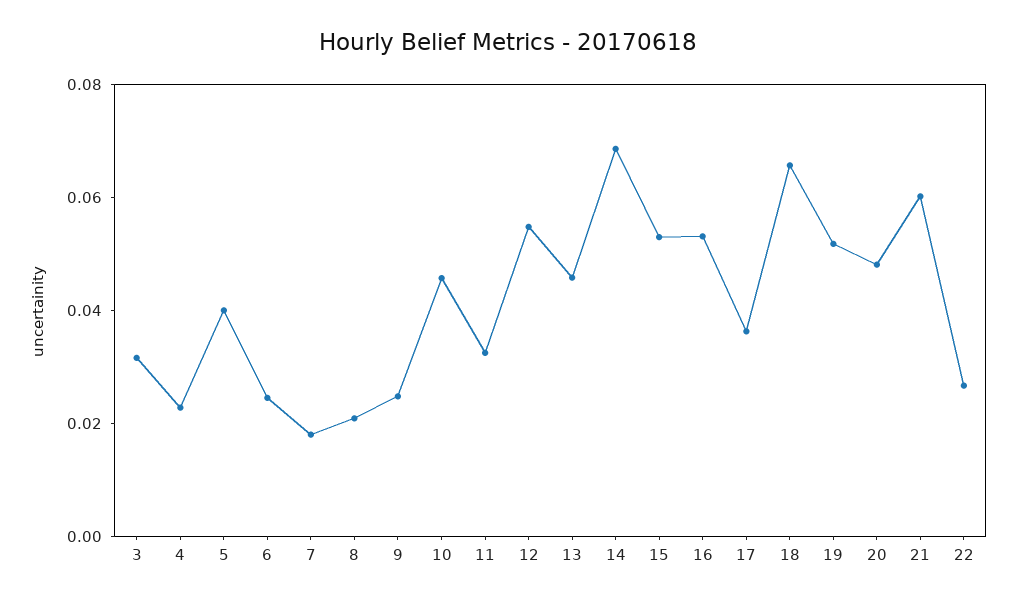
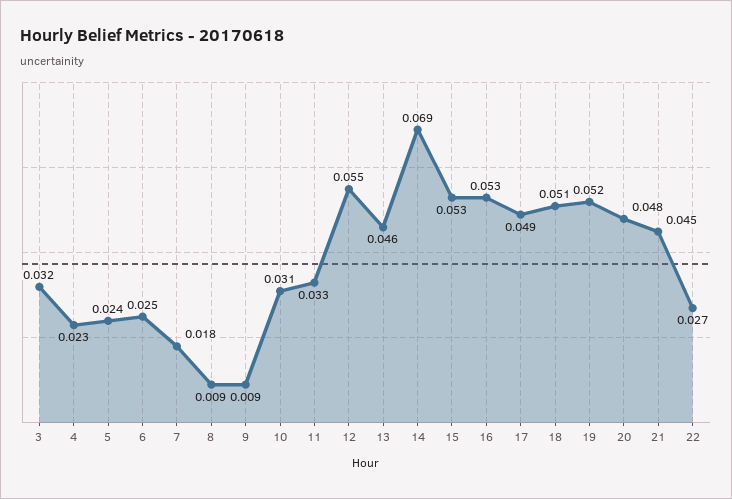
  {
    "3": 0.032,
    "4": 0.023,
-   "5": 0.04,
+   "5": 0.024,
    "6": 0.025,
    "7": 0.018,
-   "8": 0.02,
+   "8": 0.009,
-   "9": 0.025,
+   "9": 0.009,
-   "10": 0.045,
+   "10": 0.031,
    "11": 0.033,
    "12": 0.055,
    "13": 0.046,
    "14": 0.069,
    "15": 0.053,
    "16": 0.053,
-   "17": 0.035,
+   "17": 0.049,
-   "18": 0.065,
+   "18": 0.051,
    "19": 0.052,
    "20": 0.048,
-   "21": 0.06,
+   "21": 0.045,
    "22": 0.027
  }

